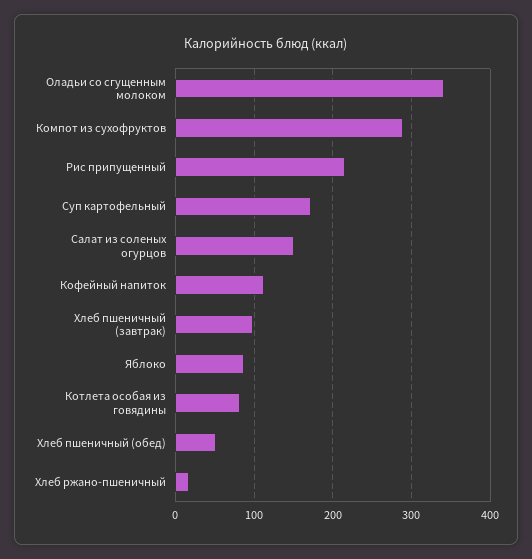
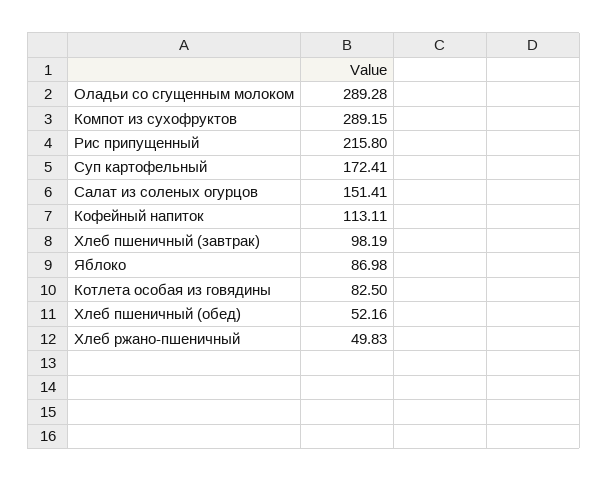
  {
-   "Оладьи со сгущенным молоком": 340,
+   "Оладьи со сгущенным молоком": 289.28,
    "Компот из сухофруктов": 289.15,
    "Рис припущенный": 215.8,
    "Суп картофельный": 172.41,
    "Салат из соленых огурцов": 151.41,
    "Кофейный напиток": 113.11,
    "Хлеб пшеничный (завтрак)": 98.19,
    "Яблоко": 86.98,
    "Котлета особая из говядины": 82.5,
    "Хлеб пшеничный (обед)": 52.16,
-   "Хлеб ржано-пшеничный": 20
+   "Хлеб ржано-пшеничный": 49.83
  }

